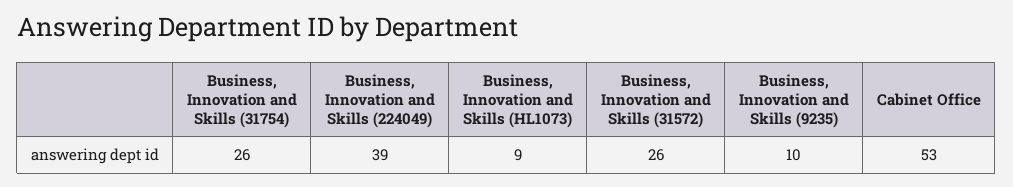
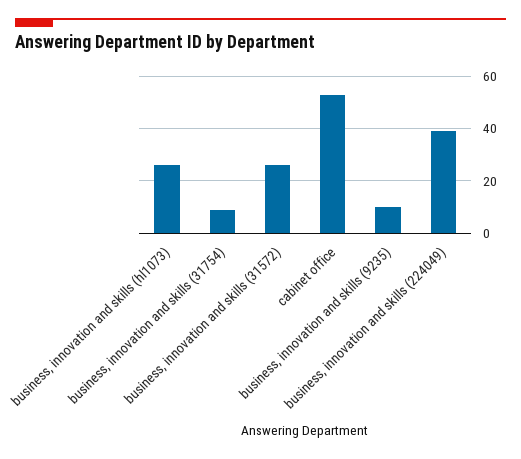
  {
-   "Business, Innovation and Skills (31754)": 26,
+   "Business, Innovation and Skills (31754)": 10,
    "Business, Innovation and Skills (224049)": 39,
-   "Business, Innovation and Skills (HL1073)": 9,
+   "Business, Innovation and Skills (HL1073)": 25,
    "Business, Innovation and Skills (31572)": 26,
    "Business, Innovation and Skills (9235)": 10,
    "Cabinet Office": 53
  }

